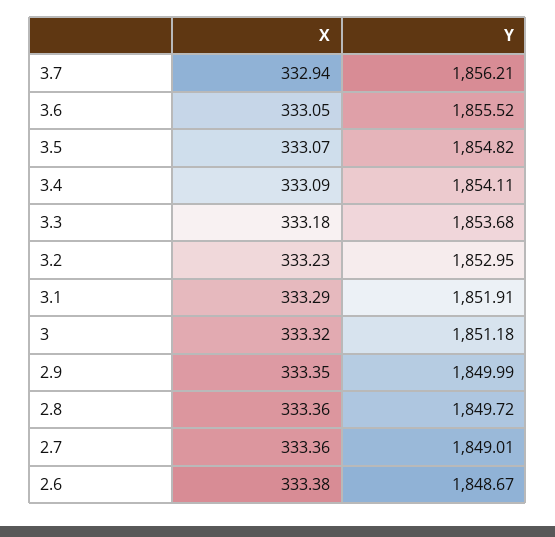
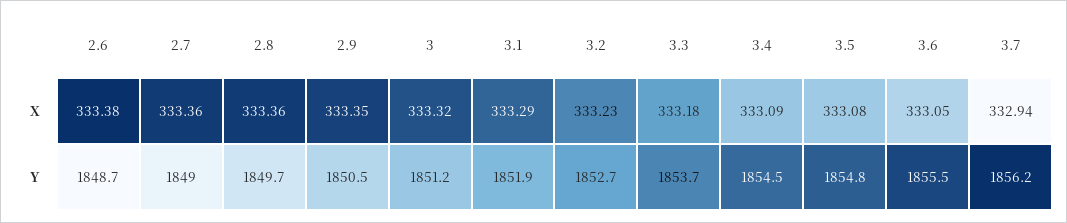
  {
    "X": {
      "3.7": 332.94,
      "3.6": 333.05,
-     "3.5": 333.07,
+     "3.5": 333.08,
      "3.4": 333.09,
      "3.3": 333.18,
      "3.2": 333.23,
      "3.1": 333.29,
      "3": 333.32,
      "2.9": 333.35,
      "2.8": 333.36,
      "2.7": 333.36,
      "2.6": 333.38
    },
    "Y": {
      "3.7": 1856.21,
      "3.6": 1855.52,
      "3.5": 1854.82,
-     "3.4": 1854.11,
+     "3.4": 1854.5,
      "3.3": 1853.68,
-     "3.2": 1852.95,
+     "3.2": 1852.7,
      "3.1": 1851.91,
      "3": 1851.18,
-     "2.9": 1849.99,
+     "2.9": 1850.5,
      "2.8": 1849.72,
      "2.7": 1849.01,
      "2.6": 1848.67
    }
  }

